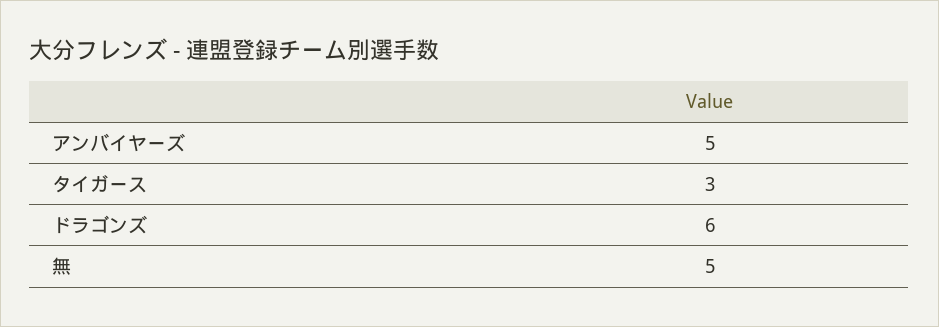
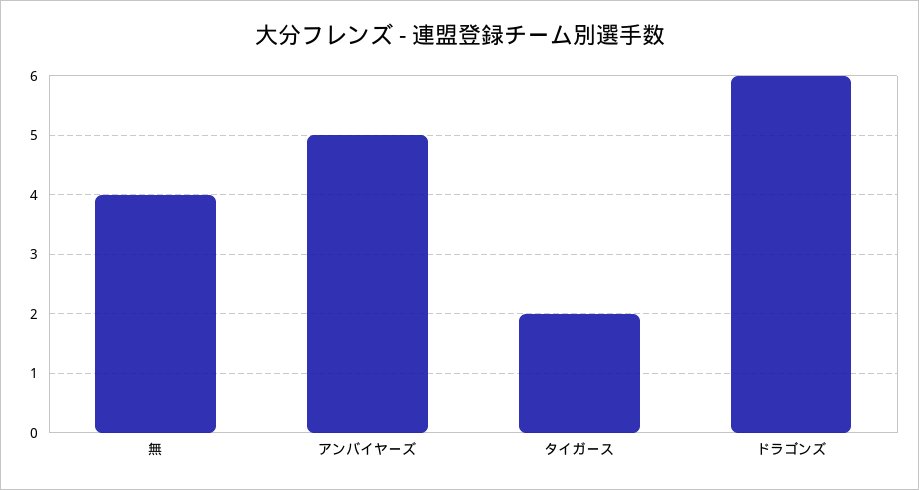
  {
    "アンバイヤーズ": 5,
-   "タイガース": 3,
+   "タイガース": 2,
    "ドラゴンズ": 6,
-   "無": 5
+   "無": 4
  }

